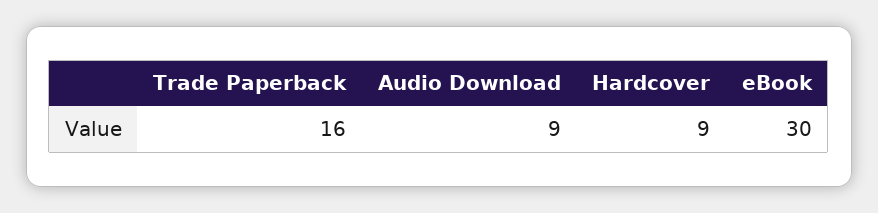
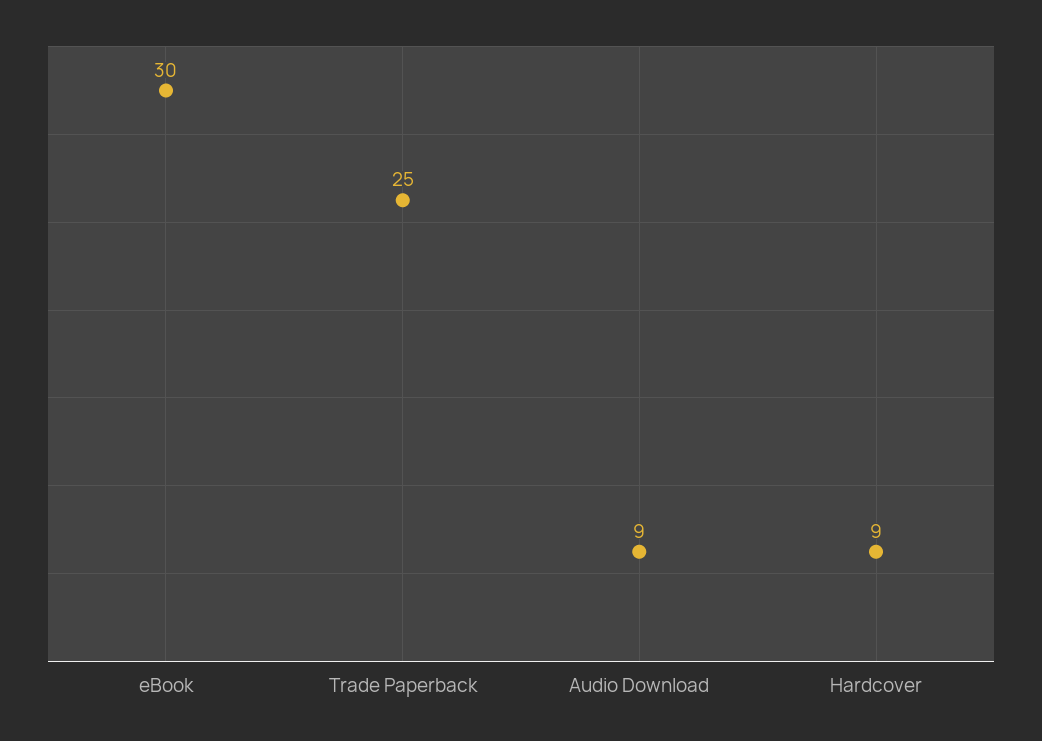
  {
-   "Trade Paperback": 16,
+   "Trade Paperback": 25,
    "Audio Download": 9,
    "Hardcover": 9,
    "eBook": 30
  }

